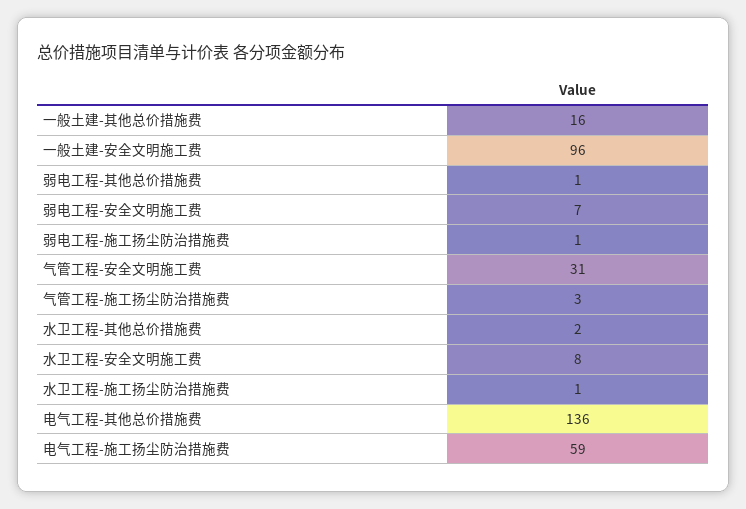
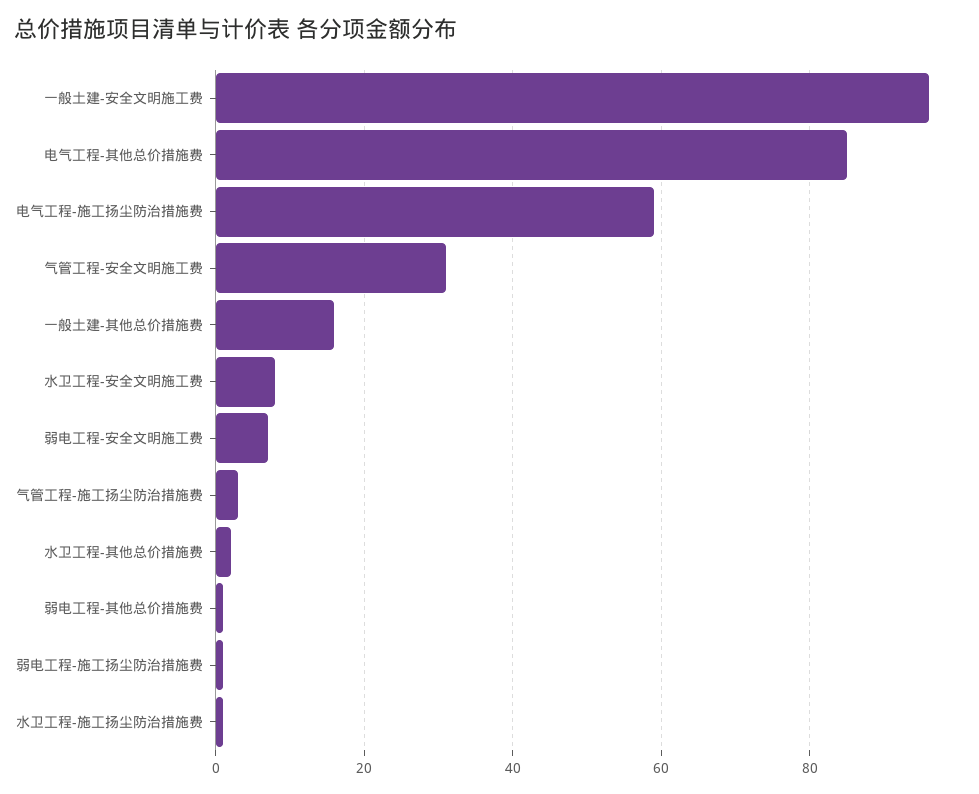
  {
    "一般土建-其他总价措施费": 16,
    "一般土建-安全文明施工费": 96,
    "弱电工程-其他总价措施费": 1,
    "弱电工程-安全文明施工费": 7,
    "弱电工程-施工扬尘防治措施费": 1,
    "气管工程-安全文明施工费": 31,
    "气管工程-施工扬尘防治措施费": 3,
    "水卫工程-其他总价措施费": 2,
    "水卫工程-安全文明施工费": 8,
    "水卫工程-施工扬尘防治措施费": 1,
-   "电气工程-其他总价措施费": 136,
+   "电气工程-其他总价措施费": 85,
    "电气工程-施工扬尘防治措施费": 59
  }

